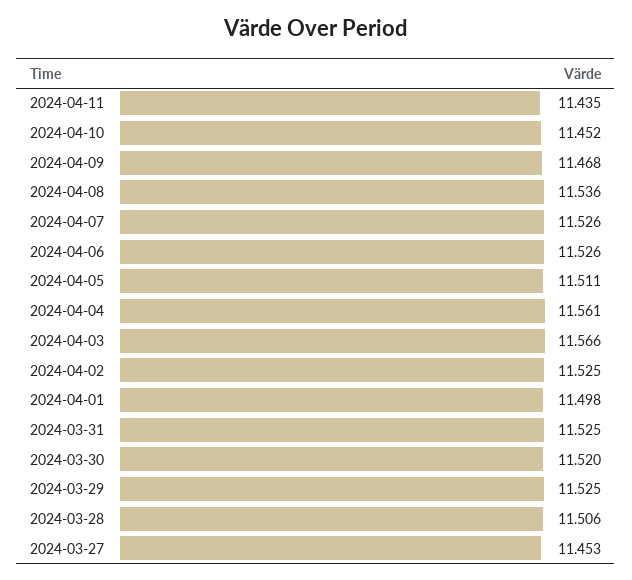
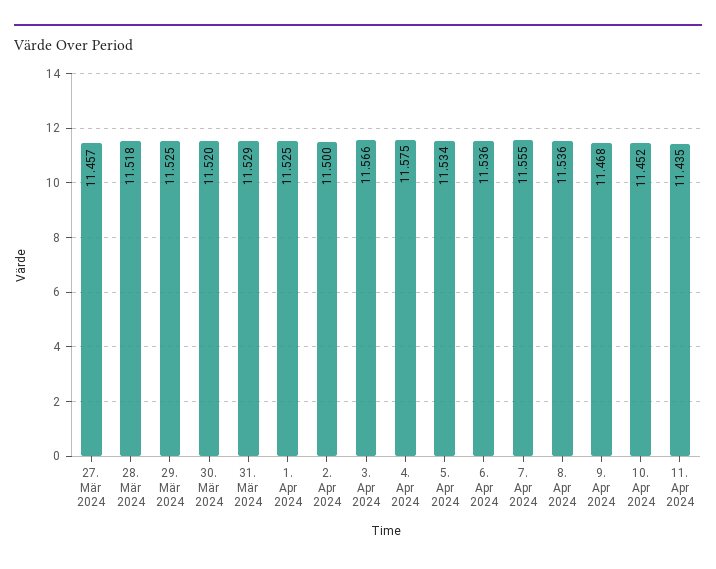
  {
    "2024-04-11": 11.435,
    "2024-04-10": 11.452,
    "2024-04-09": 11.468,
    "2024-04-08": 11.536,
-   "2024-04-07": 11.526,
+   "2024-04-07": 11.555,
-   "2024-04-06": 11.526,
+   "2024-04-06": 11.536,
-   "2024-04-05": 11.511,
+   "2024-04-05": 11.534,
-   "2024-04-04": 11.561,
+   "2024-04-04": 11.575,
    "2024-04-03": 11.566,
-   "2024-04-02": 11.525,
+   "2024-04-02": 11.5,
-   "2024-04-01": 11.498,
+   "2024-04-01": 11.525,
-   "2024-03-31": 11.525,
+   "2024-03-31": 11.529,
    "2024-03-30": 11.52,
    "2024-03-29": 11.525,
-   "2024-03-28": 11.506,
+   "2024-03-28": 11.518,
-   "2024-03-27": 11.453
+   "2024-03-27": 11.457
  }

